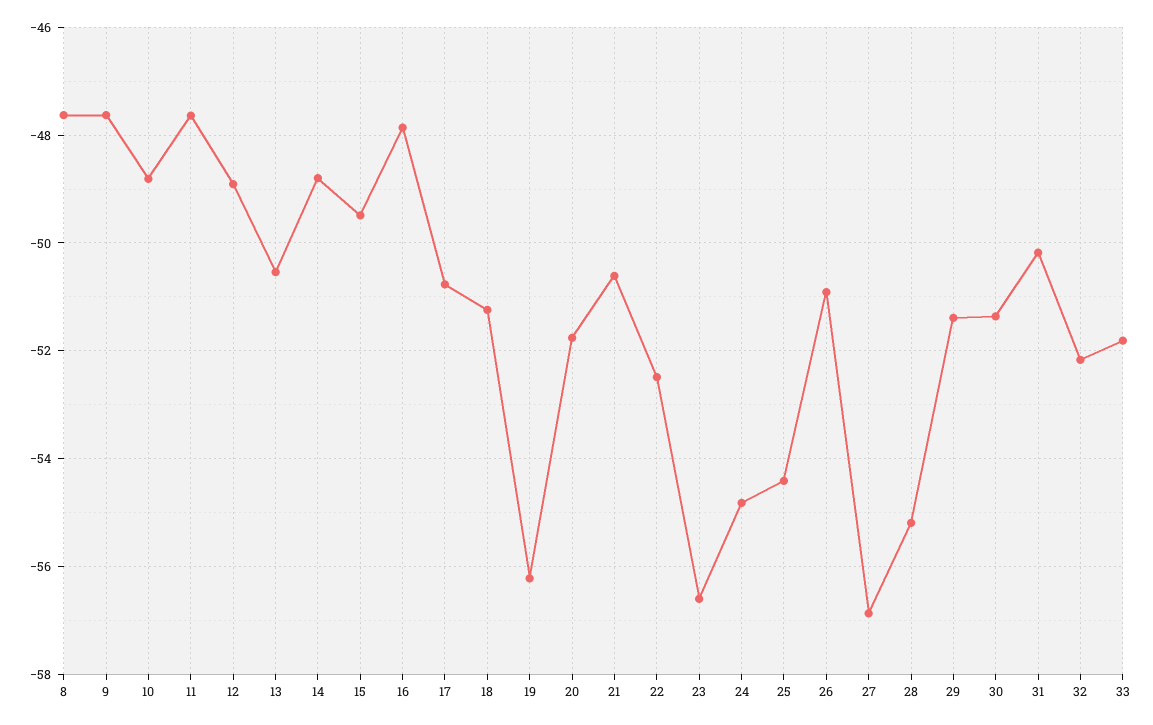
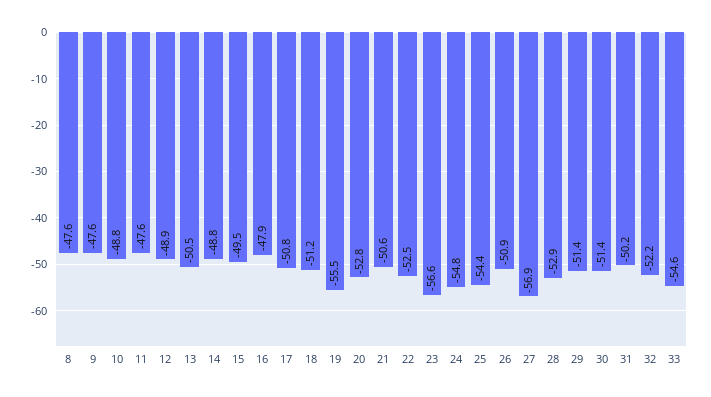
  {
    "8": -47.6,
    "9": -47.6,
    "10": -48.8,
    "11": -47.6,
    "12": -48.9,
    "13": -50.5,
    "14": -48.8,
    "15": -49.5,
    "16": -47.9,
    "17": -50.8,
    "18": -51.2,
-   "19": -56.2,
+   "19": -55.5,
-   "20": -51.8,
+   "20": -52.8,
    "21": -50.6,
    "22": -52.5,
    "23": -56.6,
    "24": -54.8,
    "25": -54.4,
    "26": -50.9,
    "27": -56.9,
-   "28": -55.2,
+   "28": -52.9,
    "29": -51.4,
    "30": -51.4,
    "31": -50.2,
    "32": -52.2,
-   "33": -51.8
+   "33": -54.6
  }

